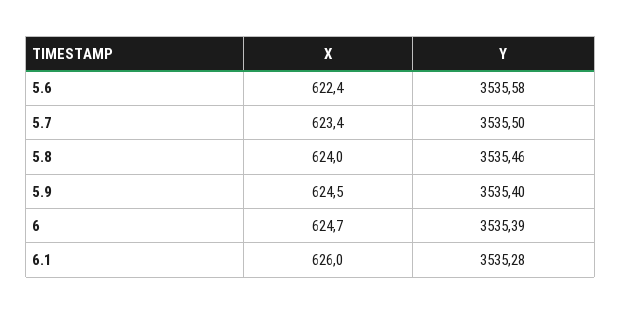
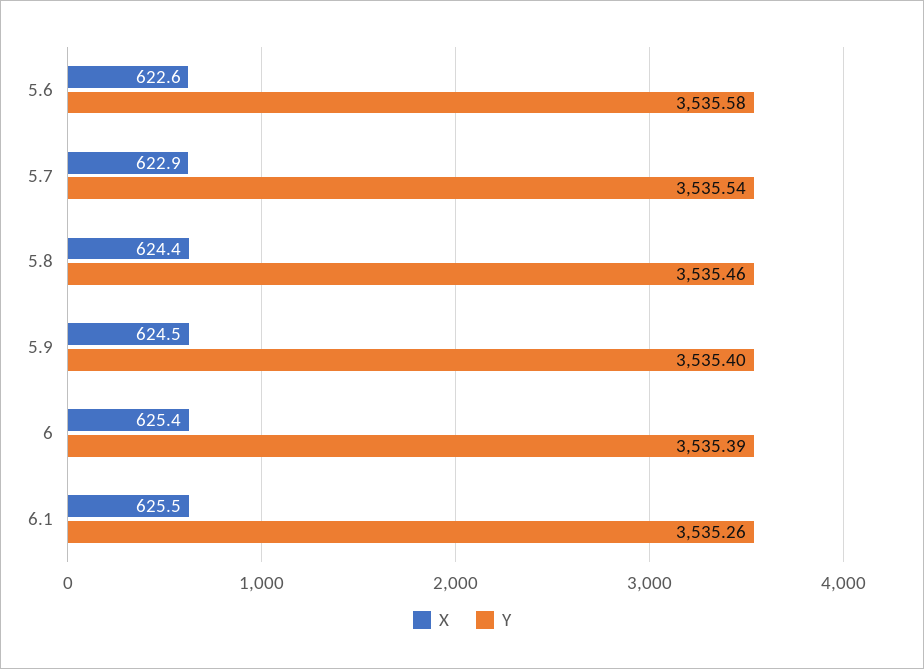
  {
    "X": {
-     "5.6": 622.4,
+     "5.6": 622.6,
-     "5.7": 623.4,
+     "5.7": 622.9,
-     "5.8": 624,
+     "5.8": 624.4,
      "5.9": 624.5,
-     "6": 624.7,
+     "6": 625.4,
-     "6.1": 626
+     "6.1": 625.5
    },
    "Y": {
      "5.6": 3535.58,
-     "5.7": 3535.5,
+     "5.7": 3535.54,
      "5.8": 3535.46,
      "5.9": 3535.4,
      "6": 3535.39,
-     "6.1": 3535.28
+     "6.1": 3535.26
    }
  }

